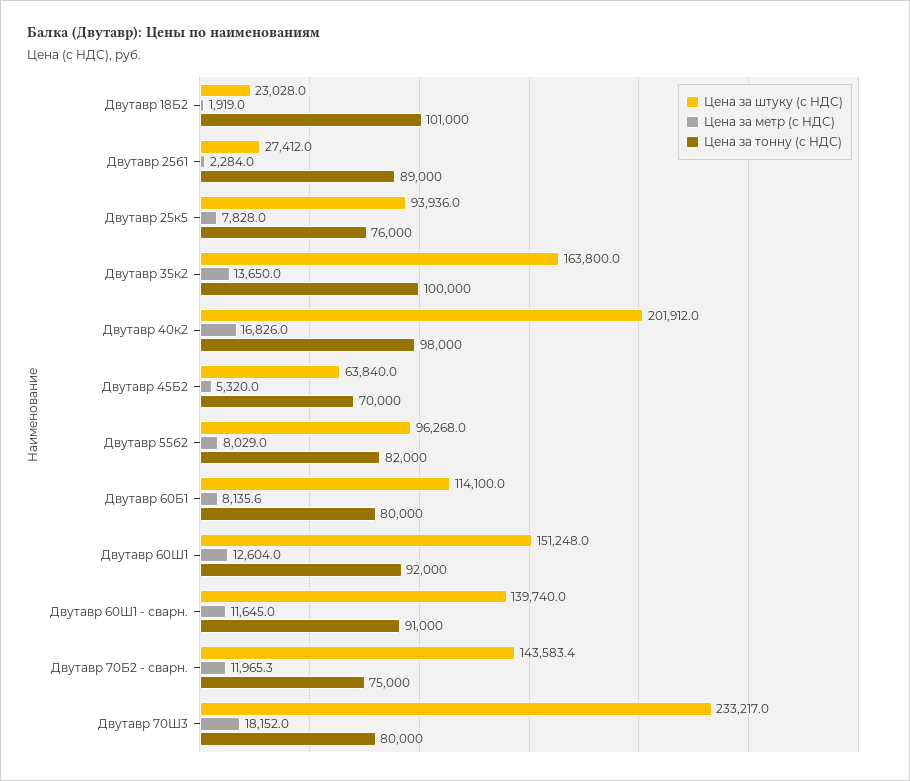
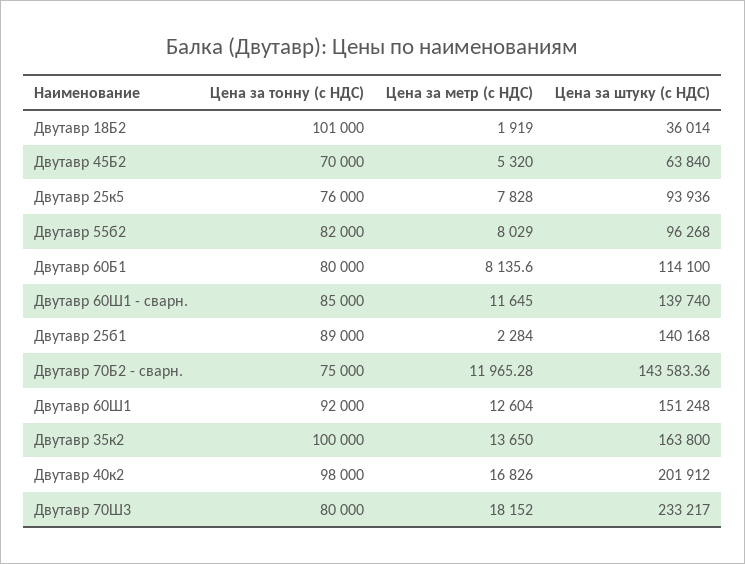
  {
    "Цена за штуку (с НДС)": {
-     "Двутавр 18Б2": 23028,
+     "Двутавр 18Б2": 36014,
-     "Двутавр 25б1": 27412,
+     "Двутавр 25б1": 140168,
      "Двутавр 25к5": 93936,
      "Двутавр 35к2": 163800,
      "Двутавр 40к2": 201912,
      "Двутавр 45Б2": 63840,
      "Двутавр 55б2": 96268,
      "Двутавр 60Б1": 114100,
      "Двутавр 60Ш1": 151248,
      "Двутавр 60Ш1 - сварн.": 139740,
      "Двутавр 70Б2 - сварн.": 143583.36,
      "Двутавр 70Ш3": 233217
    },
    "Цена за метр (с НДС)": {
      "Двутавр 18Б2": 1919,
      "Двутавр 25б1": 2284,
      "Двутавр 25к5": 7828,
      "Двутавр 35к2": 13650,
      "Двутавр 40к2": 16826,
      "Двутавр 45Б2": 5320,
      "Двутавр 55б2": 8029,
      "Двутавр 60Б1": 8135.6,
      "Двутавр 60Ш1": 12604,
      "Двутавр 60Ш1 - сварн.": 11645,
      "Двутавр 70Б2 - сварн.": 11965.28,
      "Двутавр 70Ш3": 18152
    },
    "Цена за тонну (с НДС)": {
      "Двутавр 18Б2": 101000,
      "Двутавр 25б1": 89000,
      "Двутавр 25к5": 76000,
      "Двутавр 35к2": 100000,
      "Двутавр 40к2": 98000,
      "Двутавр 45Б2": 70000,
      "Двутавр 55б2": 82000,
      "Двутавр 60Б1": 80000,
      "Двутавр 60Ш1": 92000,
-     "Двутавр 60Ш1 - сварн.": 91000,
+     "Двутавр 60Ш1 - сварн.": 85000,
      "Двутавр 70Б2 - сварн.": 75000,
      "Двутавр 70Ш3": 80000
    }
  }

